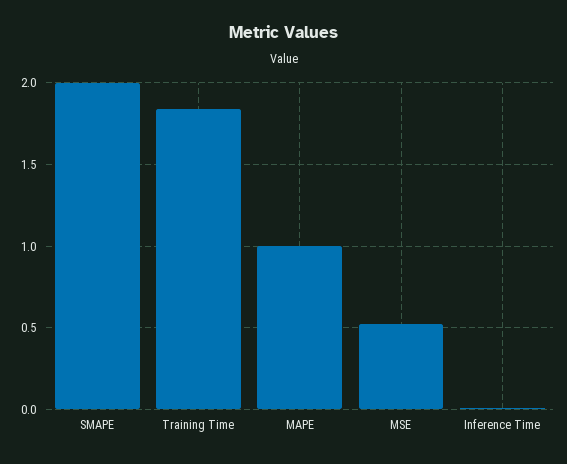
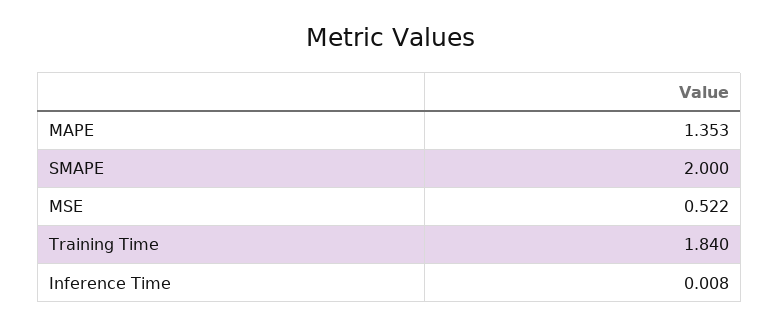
  {
    "SMAPE": 2,
    "Training Time": 1.84,
-   "MAPE": 1,
+   "MAPE": 1.353,
    "MSE": 0.522,
    "Inference Time": 0.008
  }

